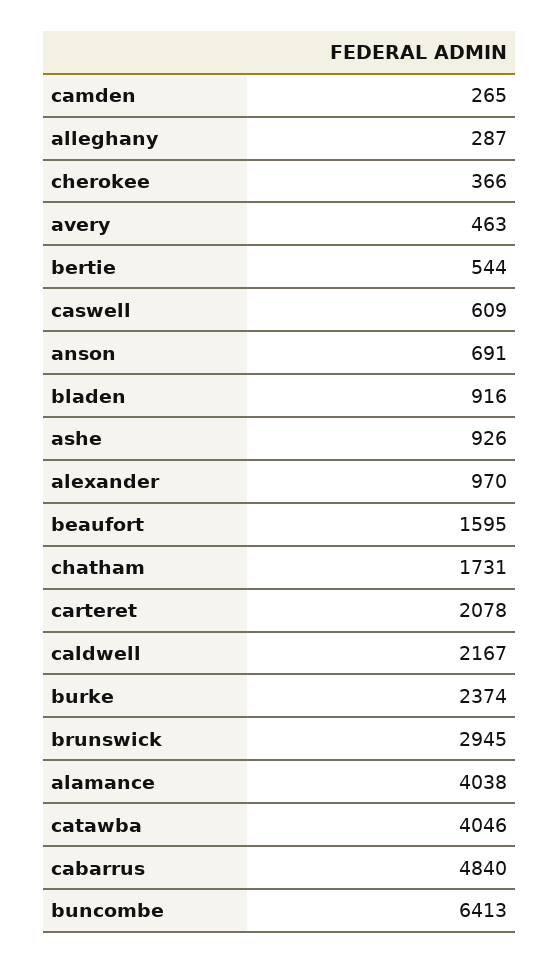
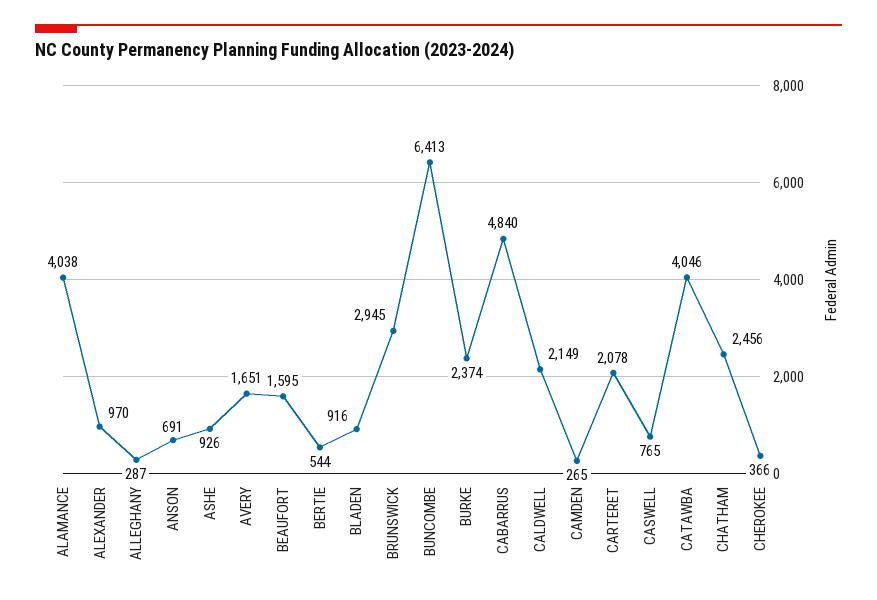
  {
    "camden": 265,
    "alleghany": 287,
    "cherokee": 366,
-   "avery": 463,
+   "avery": 1651,
    "bertie": 544,
-   "caswell": 609,
+   "caswell": 765,
    "anson": 691,
    "bladen": 916,
    "ashe": 926,
    "alexander": 970,
    "beaufort": 1595,
-   "chatham": 1731,
+   "chatham": 2456,
    "carteret": 2078,
-   "caldwell": 2167,
+   "caldwell": 2149,
    "burke": 2374,
    "brunswick": 2945,
    "alamance": 4038,
    "catawba": 4046,
    "cabarrus": 4840,
    "buncombe": 6413
  }

